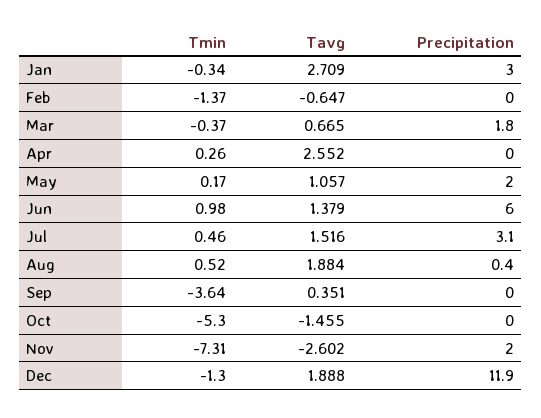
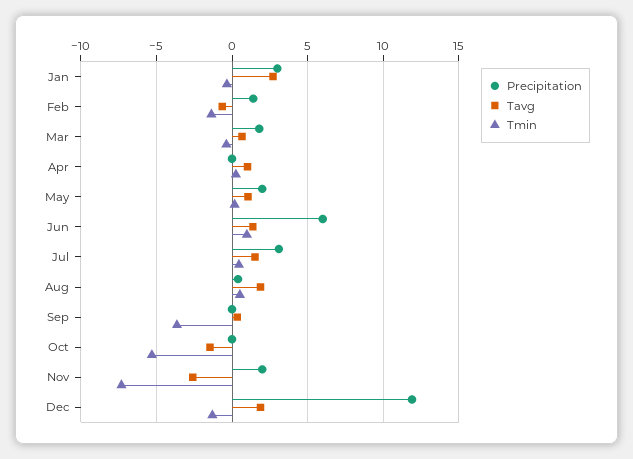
  {
    "Tmin": {
      "Jan": -0.34,
      "Feb": -1.37,
      "Mar": -0.37,
      "Apr": 0.26,
      "May": 0.17,
      "Jun": 0.98,
      "Jul": 0.46,
      "Aug": 0.52,
      "Sep": -3.64,
      "Oct": -5.3,
      "Nov": -7.31,
      "Dec": -1.3
    },
    "Tavg": {
      "Jan": 2.709,
      "Feb": -0.647,
      "Mar": 0.665,
-     "Apr": 2.552,
+     "Apr": 1,
      "May": 1.057,
      "Jun": 1.379,
      "Jul": 1.516,
      "Aug": 1.884,
      "Sep": 0.351,
      "Oct": -1.455,
      "Nov": -2.602,
      "Dec": 1.888
    },
    "Precipitation": {
      "Jan": 3,
-     "Feb": 0,
+     "Feb": 1.5,
      "Mar": 1.8,
      "Apr": 0,
      "May": 2,
      "Jun": 6,
      "Jul": 3.1,
      "Aug": 0.4,
      "Sep": 0,
      "Oct": 0,
      "Nov": 2,
      "Dec": 11.9
    }
  }

